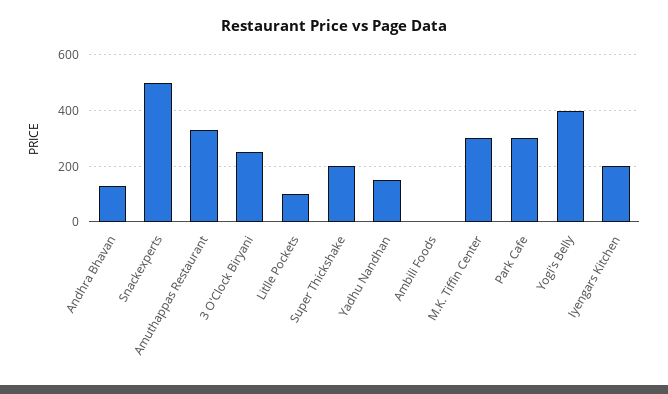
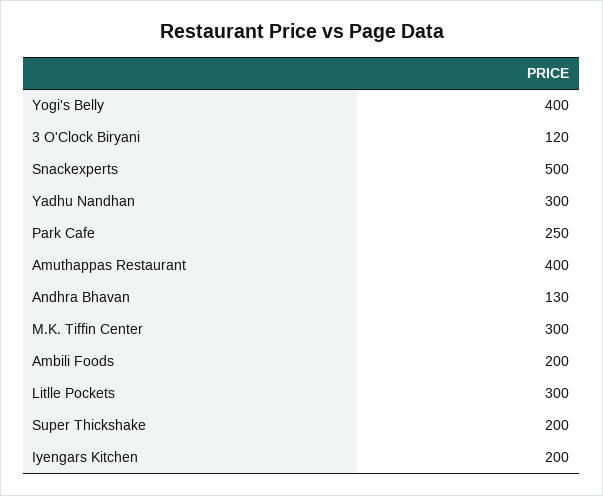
  {
    "Andhra Bhavan": 130,
    "Snackexperts": 500,
-   "Amuthappas Restaurant": 325,
+   "Amuthappas Restaurant": 400,
-   "3 O'Clock Biryani": 250,
+   "3 O'Clock Biryani": 120,
-   "Litlle Pockets": 100,
+   "Litlle Pockets": 300,
    "Super Thickshake": 200,
-   "Yadhu Nandhan": 150,
+   "Yadhu Nandhan": 300,
-   "Ambili Foods": 0,
+   "Ambili Foods": 200,
    "M.K. Tiffin Center": 300,
-   "Park Cafe": 300,
+   "Park Cafe": 250,
    "Yogi's Belly": 400,
    "Iyengars Kitchen": 200
  }

